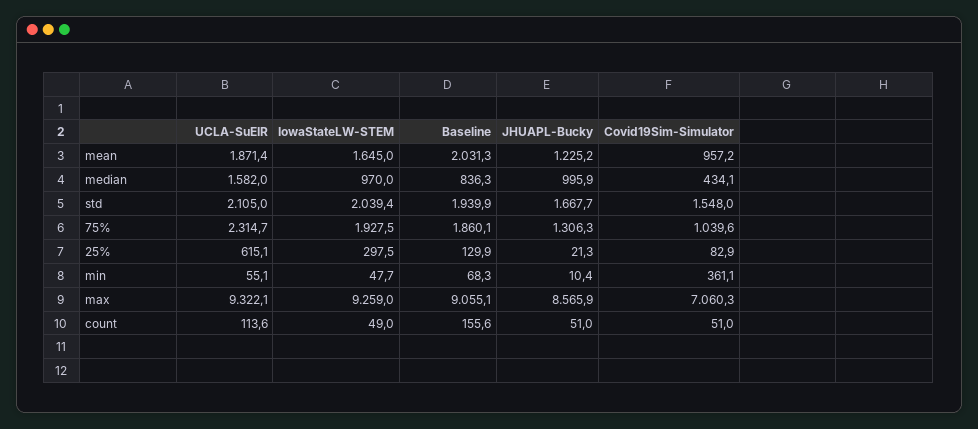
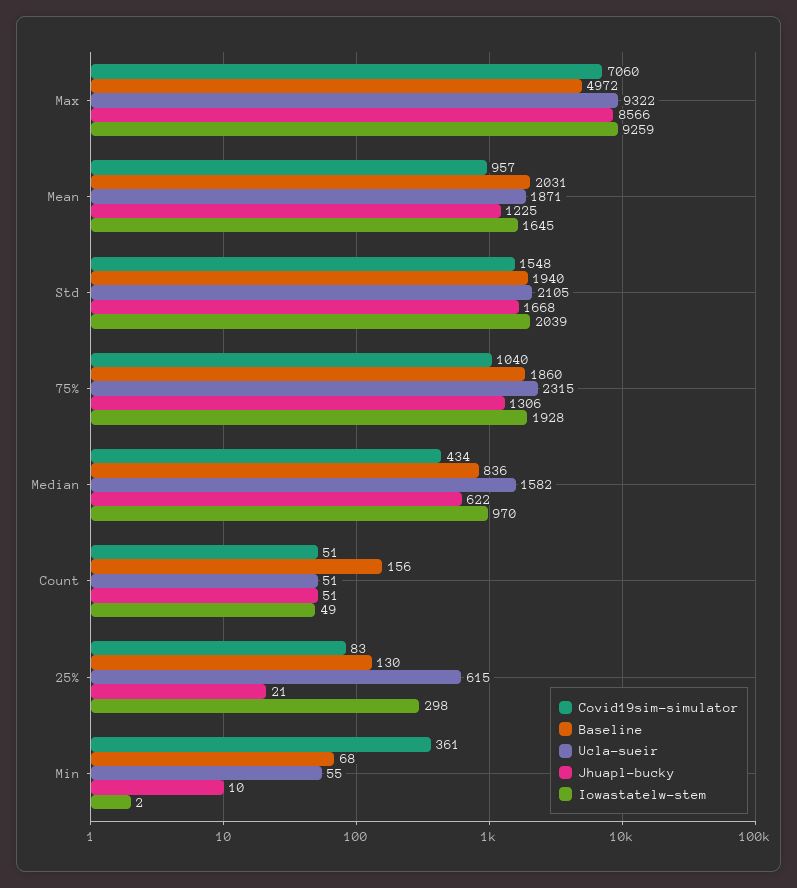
  {
    "UCLA-SuEIR": {
      "mean": 1871.4,
      "median": 1582,
      "std": 2105,
      "75%": 2314.7,
      "25%": 615.1,
      "min": 55.1,
      "max": 9322.1,
-     "count": 113.6
+     "count": 51
    },
    "IowaStateLW-STEM": {
      "mean": 1645,
      "median": 970,
      "std": 2039.4,
      "75%": 1927.5,
      "25%": 297.5,
-     "min": 47.7,
+     "min": 2,
      "max": 9259,
      "count": 49
    },
    "Baseline": {
      "mean": 2031.3,
      "median": 836.3,
      "std": 1939.9,
      "75%": 1860.1,
      "25%": 129.9,
      "min": 68.3,
-     "max": 9055.1,
+     "max": 4972,
      "count": 155.6
    },
    "JHUAPL-Bucky": {
      "mean": 1225.2,
-     "median": 995.9,
+     "median": 622,
      "std": 1667.7,
      "75%": 1306.3,
      "25%": 21.3,
      "min": 10.4,
      "max": 8565.9,
      "count": 51
    },
    "Covid19Sim-Simulator": {
      "mean": 957.2,
      "median": 434.1,
      "std": 1548,
      "75%": 1039.6,
      "25%": 82.9,
      "min": 361.1,
      "max": 7060.3,
      "count": 51
    }
  }

